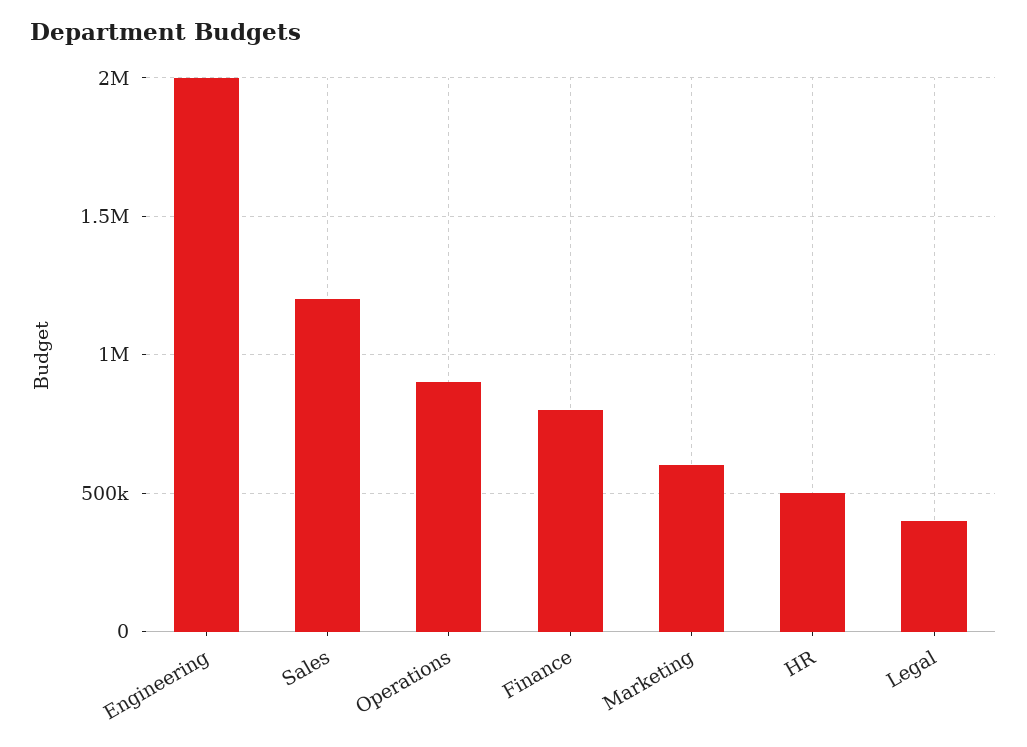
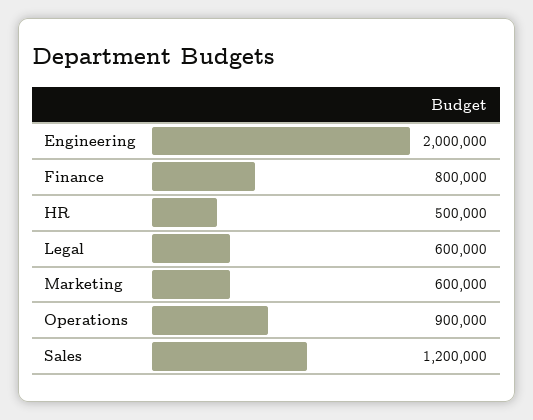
  {
    "Engineering": 2000000,
    "Sales": 1200000,
    "Operations": 900000,
    "Finance": 800000,
    "Marketing": 600000,
    "HR": 500000,
-   "Legal": 400000
+   "Legal": 600000
  }

